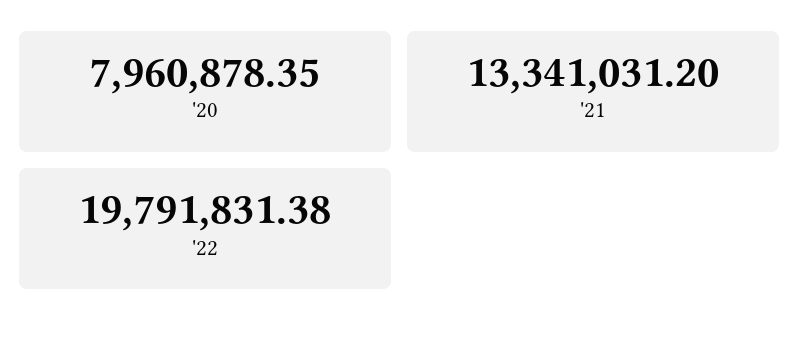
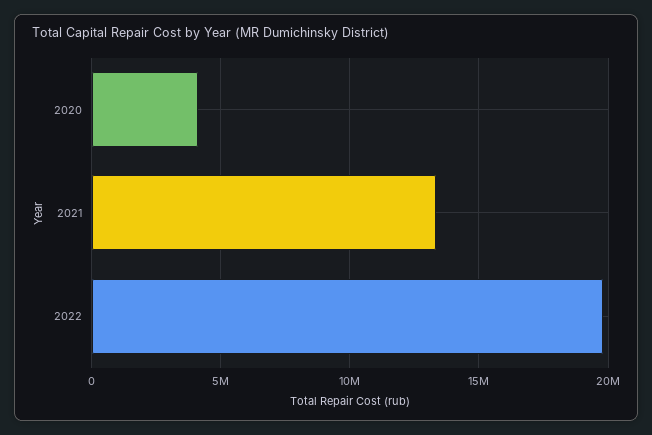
  {
-   "'20": 7960878.35,
+   "'20": 4000000,
    "'21": 13341031.2,
    "'22": 19791831.38
  }

